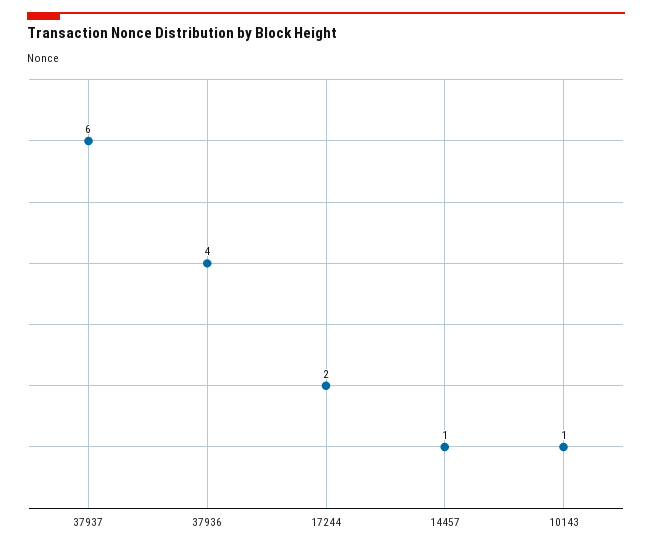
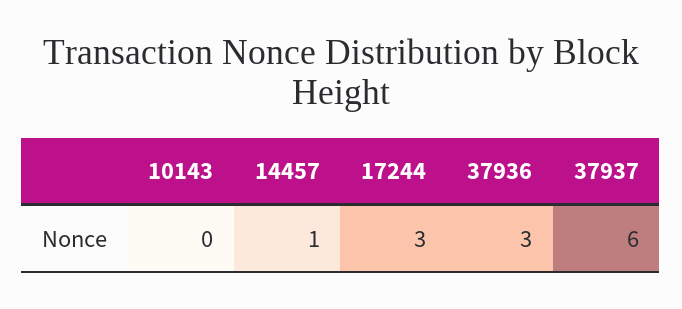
  {
    "37937": 6,
-   "37936": 4,
+   "37936": 3,
-   "17244": 2,
+   "17244": 3,
    "14457": 1,
-   "10143": 1
+   "10143": 0
  }

